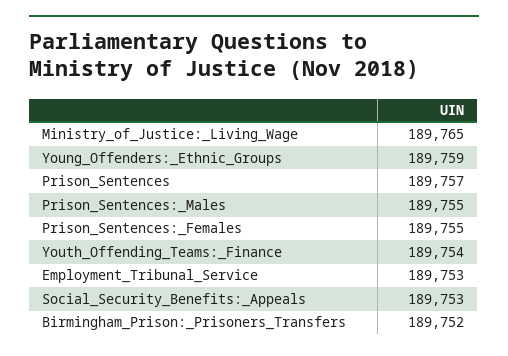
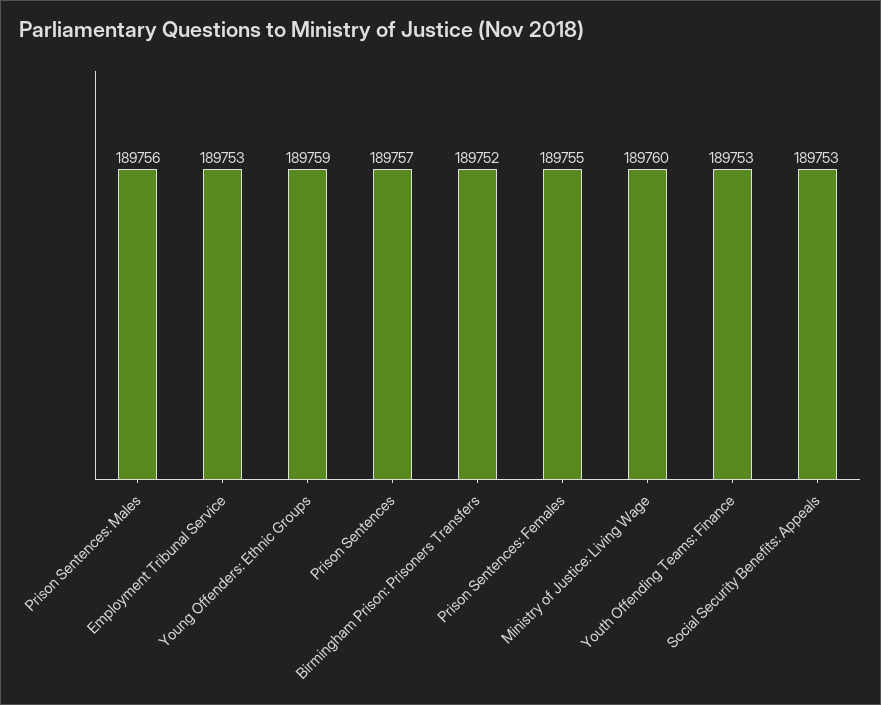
  {
-   "Ministry_of_Justice:_Living_Wage": 189765,
+   "Ministry_of_Justice:_Living_Wage": 189760,
    "Young_Offenders:_Ethnic_Groups": 189759,
    "Prison_Sentences": 189757,
-   "Prison_Sentences:_Males": 189755,
+   "Prison_Sentences:_Males": 189756,
    "Prison_Sentences:_Females": 189755,
-   "Youth_Offending_Teams:_Finance": 189754,
+   "Youth_Offending_Teams:_Finance": 189753,
    "Employment_Tribunal_Service": 189753,
    "Social_Security_Benefits:_Appeals": 189753,
    "Birmingham_Prison:_Prisoners_Transfers": 189752
  }

